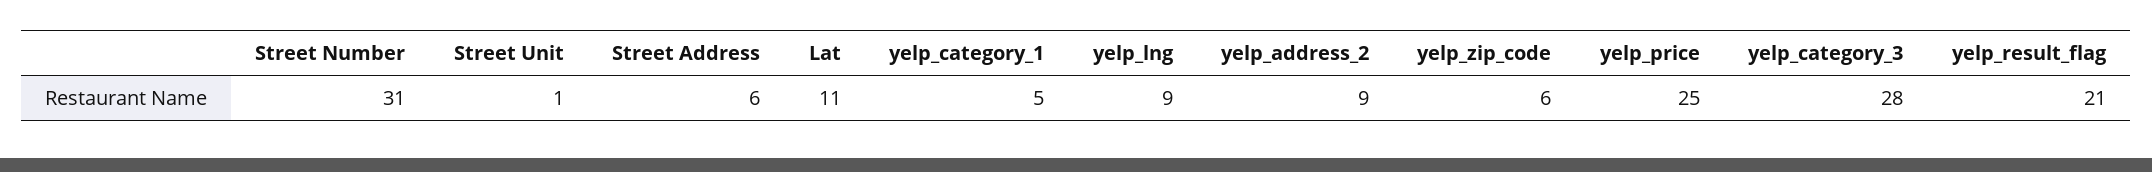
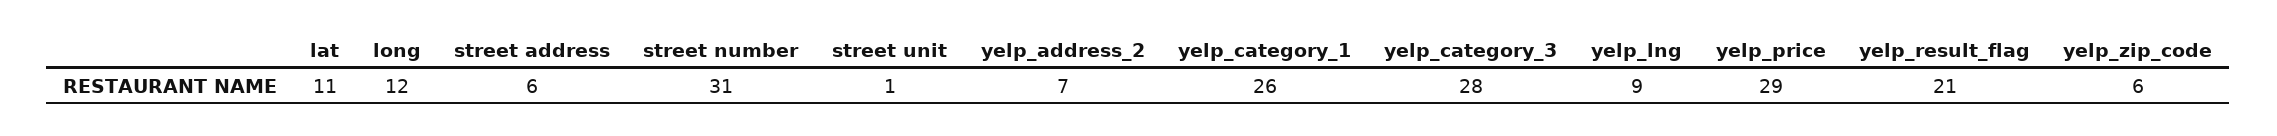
  {
    "Street Number": 31,
    "Street Unit": 1,
    "Street Address": 6,
    "Lat": 11,
-   "yelp_category_1": 5,
+   "yelp_category_1": 26,
    "yelp_lng": 9,
-   "yelp_address_2": 9,
+   "yelp_address_2": 7,
    "yelp_zip_code": 6,
-   "yelp_price": 25,
+   "yelp_price": 29,
    "yelp_category_3": 28,
-   "yelp_result_flag": 21
+   "yelp_result_flag": 21,
+   "long": 12
  }

